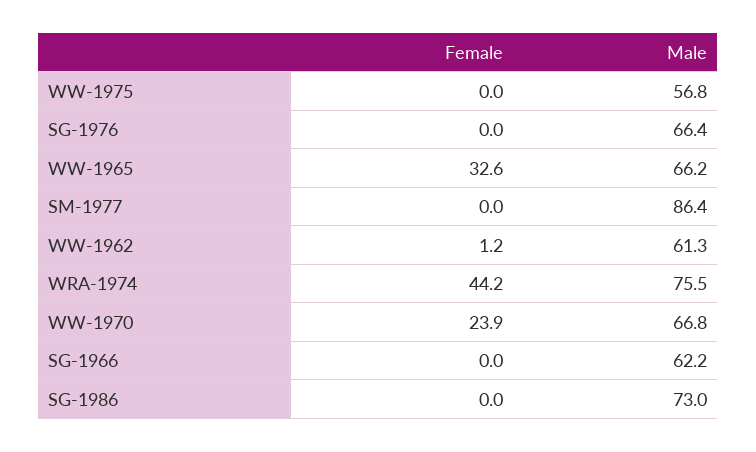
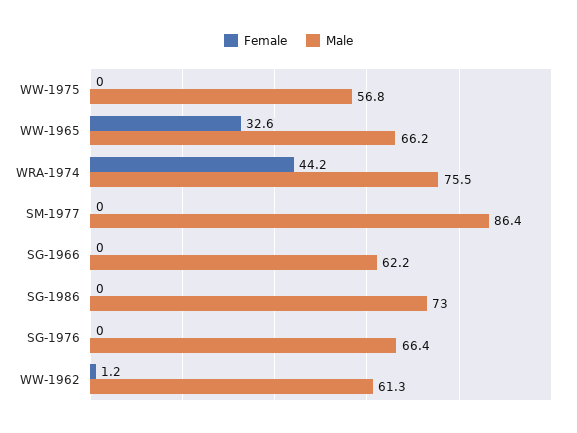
  {
    "Female": {
      "WW-1975": 0,
      "SG-1976": 0,
      "WW-1965": 32.6,
      "SM-1977": 0,
      "WW-1962": 1.2,
      "WRA-1974": 44.2,
-     "WW-1970": 23.9,
      "SG-1966": 0,
      "SG-1986": 0
    },
    "Male": {
      "WW-1975": 56.8,
      "SG-1976": 66.4,
      "WW-1965": 66.2,
      "SM-1977": 86.4,
      "WW-1962": 61.3,
      "WRA-1974": 75.5,
-     "WW-1970": 66.8,
      "SG-1966": 62.2,
      "SG-1986": 73
    }
  }

